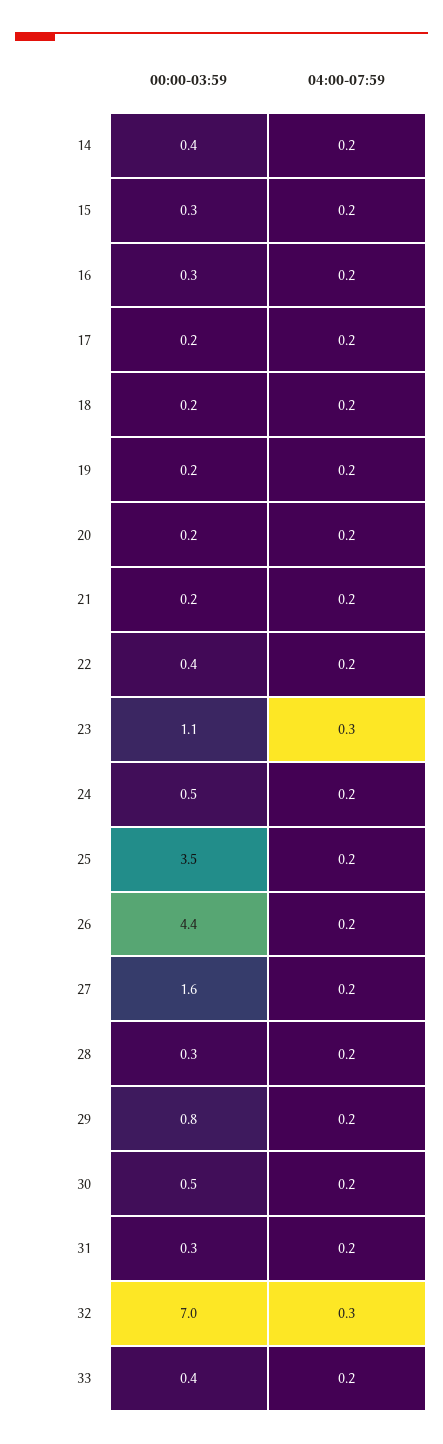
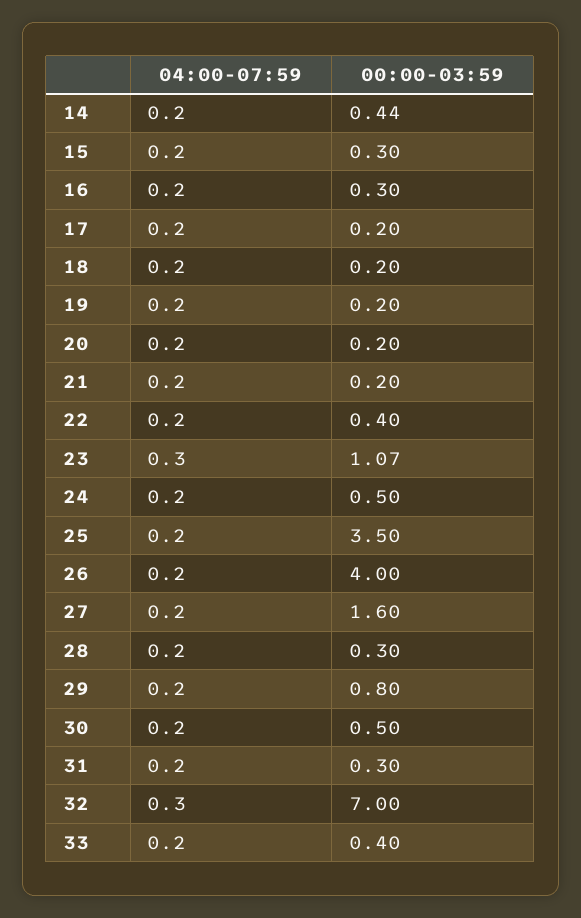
  {
    "00:00-03:59": {
      "14": 0.44,
      "15": 0.3,
      "16": 0.3,
      "17": 0.2,
      "18": 0.2,
      "19": 0.2,
      "20": 0.2,
      "21": 0.2,
      "22": 0.4,
      "23": 1.07,
      "24": 0.5,
      "25": 3.5,
-     "26": 4.4,
+     "26": 4,
      "27": 1.6,
      "28": 0.3,
      "29": 0.8,
      "30": 0.5,
      "31": 0.3,
      "32": 7,
      "33": 0.4
    },
    "04:00-07:59": {
      "14": 0.2,
      "15": 0.2,
      "16": 0.2,
      "17": 0.2,
      "18": 0.2,
      "19": 0.2,
      "20": 0.2,
      "21": 0.2,
      "22": 0.2,
      "23": 0.3,
      "24": 0.2,
      "25": 0.2,
      "26": 0.2,
      "27": 0.2,
      "28": 0.2,
      "29": 0.2,
      "30": 0.2,
      "31": 0.2,
      "32": 0.3,
      "33": 0.2
    }
  }

